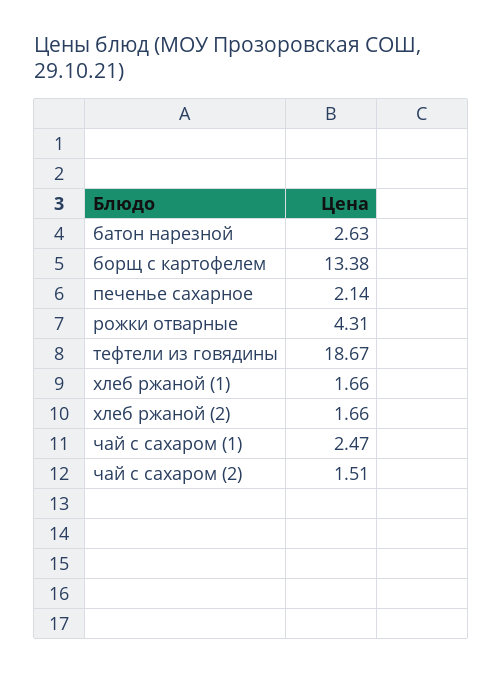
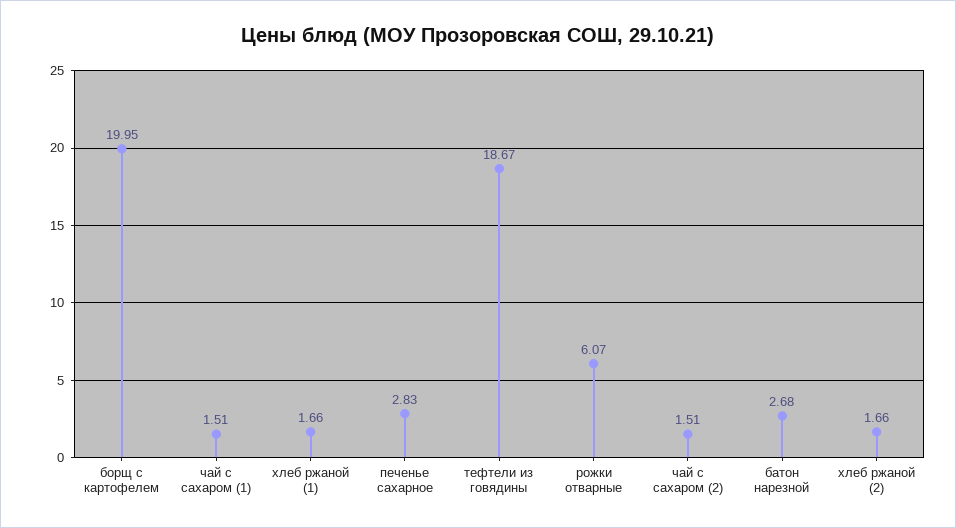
  {
-   "батон нарезной": 2.63,
+   "батон нарезной": 2.68,
-   "борщ с картофелем": 13.38,
+   "борщ с картофелем": 19.95,
-   "печенье сахарное": 2.14,
+   "печенье сахарное": 2.83,
-   "рожки отварные": 4.31,
+   "рожки отварные": 6.07,
    "тефтели из говядины": 18.67,
    "хлеб ржаной (1)": 1.66,
    "хлеб ржаной (2)": 1.66,
-   "чай с сахаром (1)": 2.47,
+   "чай с сахаром (1)": 1.51,
    "чай с сахаром (2)": 1.51
  }

